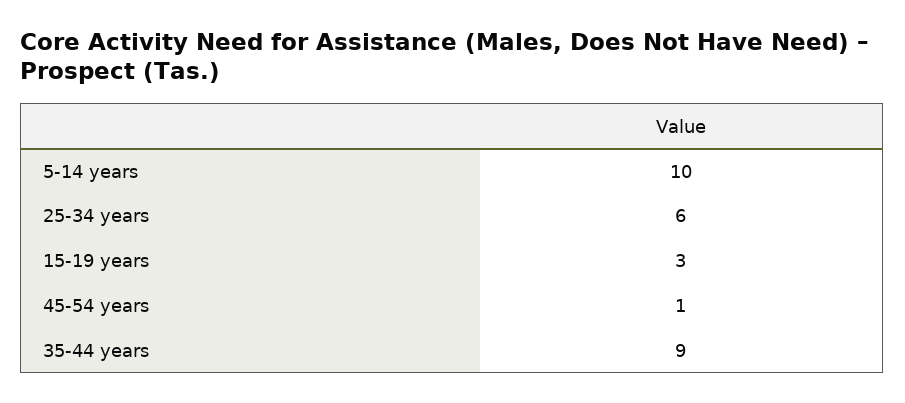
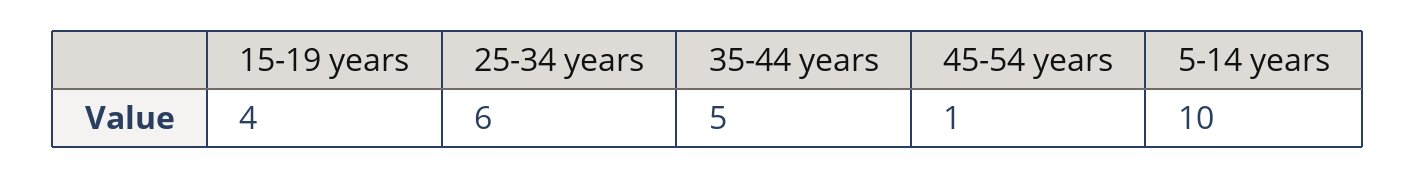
  {
    "5-14 years": 10,
    "25-34 years": 6,
-   "15-19 years": 3,
+   "15-19 years": 4,
    "45-54 years": 1,
-   "35-44 years": 9
+   "35-44 years": 5
  }

